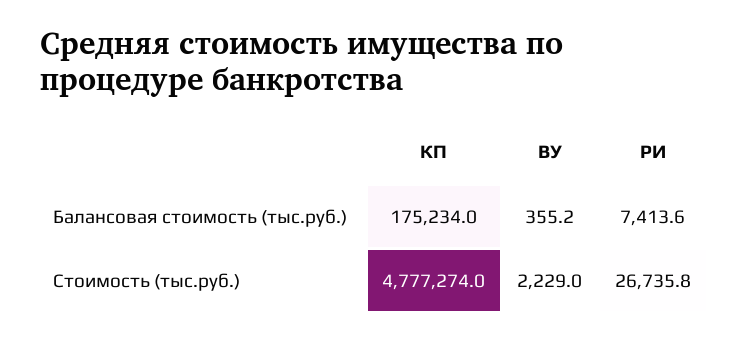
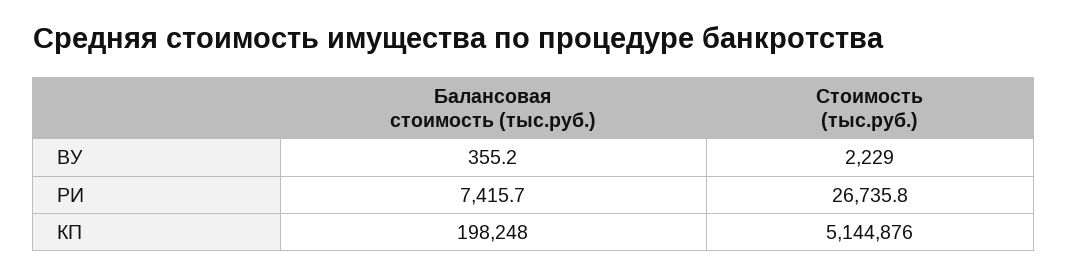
  {
    "КП": {
-     "Балансовая стоимость (тыс.руб.)": 175234,
+     "Балансовая стоимость (тыс.руб.)": 198248,
-     "Стоимость (тыс.руб.)": 4777274
+     "Стоимость (тыс.руб.)": 5144876
    },
    "ВУ": {
      "Балансовая стоимость (тыс.руб.)": 355.2,
      "Стоимость (тыс.руб.)": 2229
    },
    "РИ": {
-     "Балансовая стоимость (тыс.руб.)": 7413.6,
+     "Балансовая стоимость (тыс.руб.)": 7415.7,
      "Стоимость (тыс.руб.)": 26735.8
    }
  }

